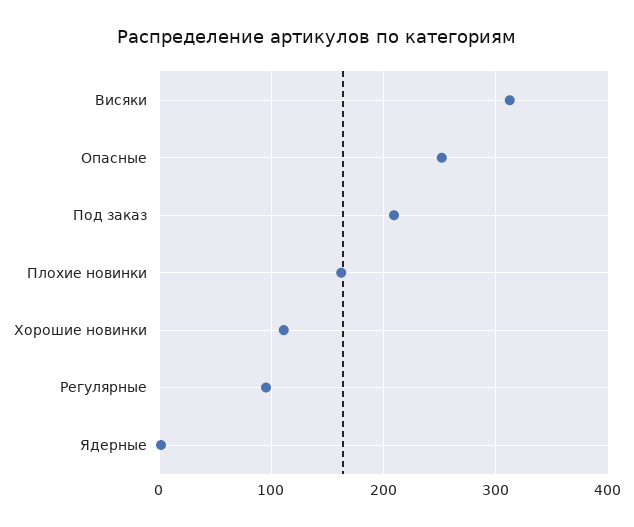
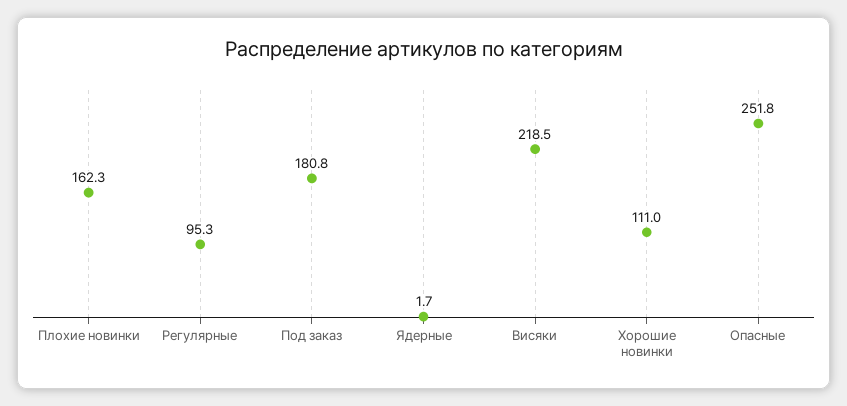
  {
-   "Висяки": 310,
+   "Висяки": 218.5,
    "Опасные": 251.8,
-   "Под заказ": 210,
+   "Под заказ": 180.8,
    "Плохие новинки": 162.3,
    "Хорошие новинки": 111,
    "Регулярные": 95.3,
    "Ядерные": 1.7
  }

